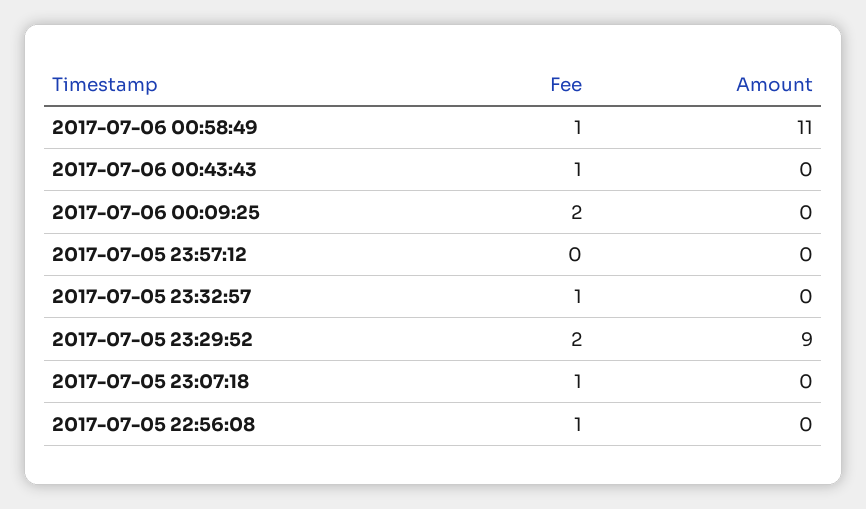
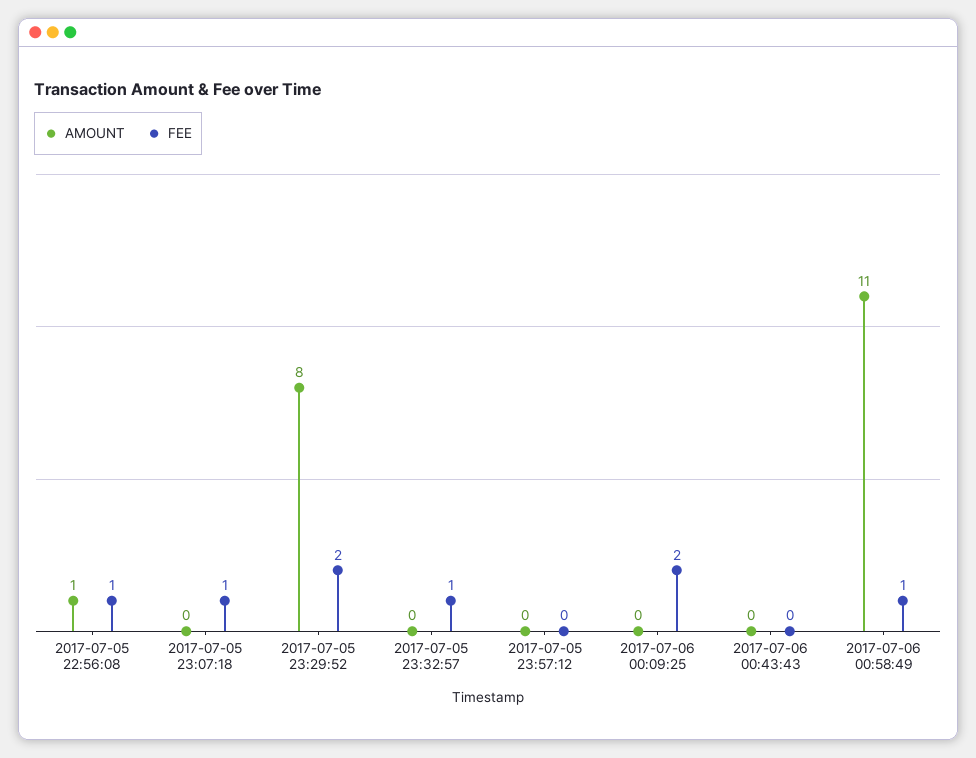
  {
    "Fee": {
      "2017-07-06 00:58:49": 1,
-     "2017-07-06 00:43:43": 1,
+     "2017-07-06 00:43:43": 0,
      "2017-07-06 00:09:25": 2,
      "2017-07-05 23:57:12": 0,
      "2017-07-05 23:32:57": 1,
      "2017-07-05 23:29:52": 2,
      "2017-07-05 23:07:18": 1,
      "2017-07-05 22:56:08": 1
    },
    "Amount": {
      "2017-07-06 00:58:49": 11,
      "2017-07-06 00:43:43": 0,
      "2017-07-06 00:09:25": 0,
      "2017-07-05 23:57:12": 0,
      "2017-07-05 23:32:57": 0,
-     "2017-07-05 23:29:52": 9,
+     "2017-07-05 23:29:52": 8,
      "2017-07-05 23:07:18": 0,
-     "2017-07-05 22:56:08": 0
+     "2017-07-05 22:56:08": 1
    }
  }

